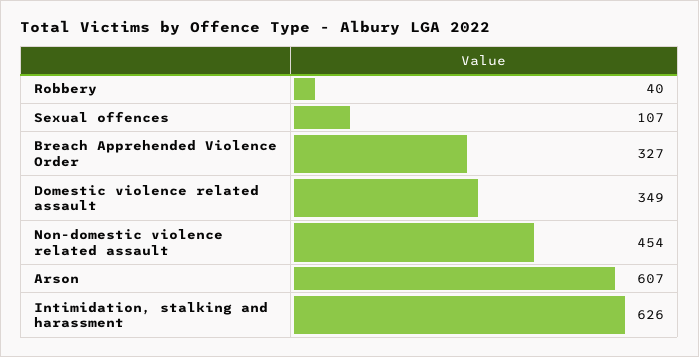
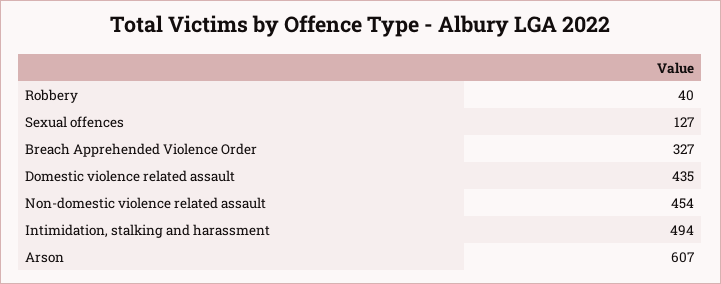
  {
    "Robbery": 40,
-   "Sexual offences": 107,
+   "Sexual offences": 127,
    "Breach Apprehended Violence Order": 327,
-   "Domestic violence related assault": 349,
+   "Domestic violence related assault": 435,
    "Non-domestic violence related assault": 454,
    "Arson": 607,
-   "Intimidation, stalking and harassment": 626
+   "Intimidation, stalking and harassment": 494
  }

